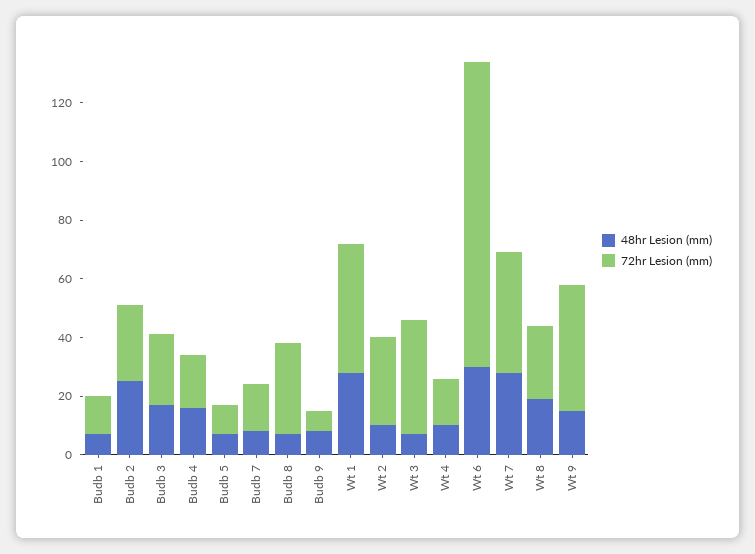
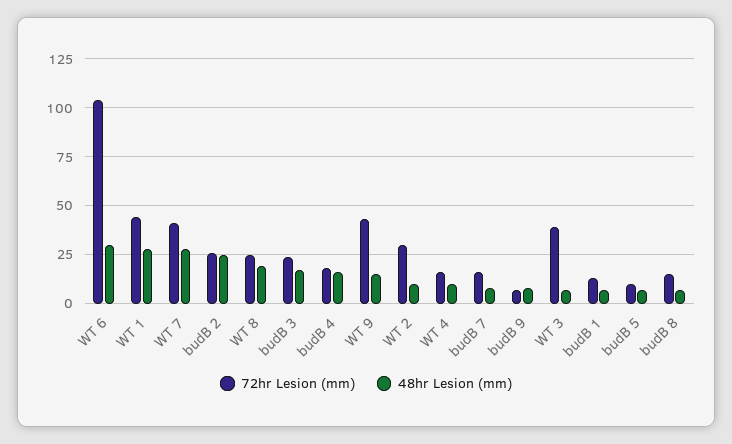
  {
    "48hr Lesion (mm)": {
      "Budb 1": 5,
      "Budb 2": 25,
      "Budb 3": 15,
      "Budb 4": 15,
      "Budb 5": 5,
      "Budb 7": 10,
      "Budb 8": 5,
      "Budb 9": 10,
      "Wt 1": 30,
      "Wt 2": 10,
      "Wt 3": 5,
      "Wt 4": 10,
      "Wt 6": 30,
      "Wt 7": 30,
      "Wt 8": 20,
      "Wt 9": 15
    },
    "72hr Lesion (mm)": {
      "Budb 1": 15,
      "Budb 2": 25,
      "Budb 3": 25,
      "Budb 4": 20,
      "Budb 5": 10,
      "Budb 7": 15,
-     "Budb 8": 30,
+     "Budb 8": 15,
      "Budb 9": 5,
      "Wt 1": 45,
      "Wt 2": 30,
      "Wt 3": 40,
      "Wt 4": 15,
      "Wt 6": 105,
      "Wt 7": 40,
      "Wt 8": 25,
      "Wt 9": 45
    }
  }

